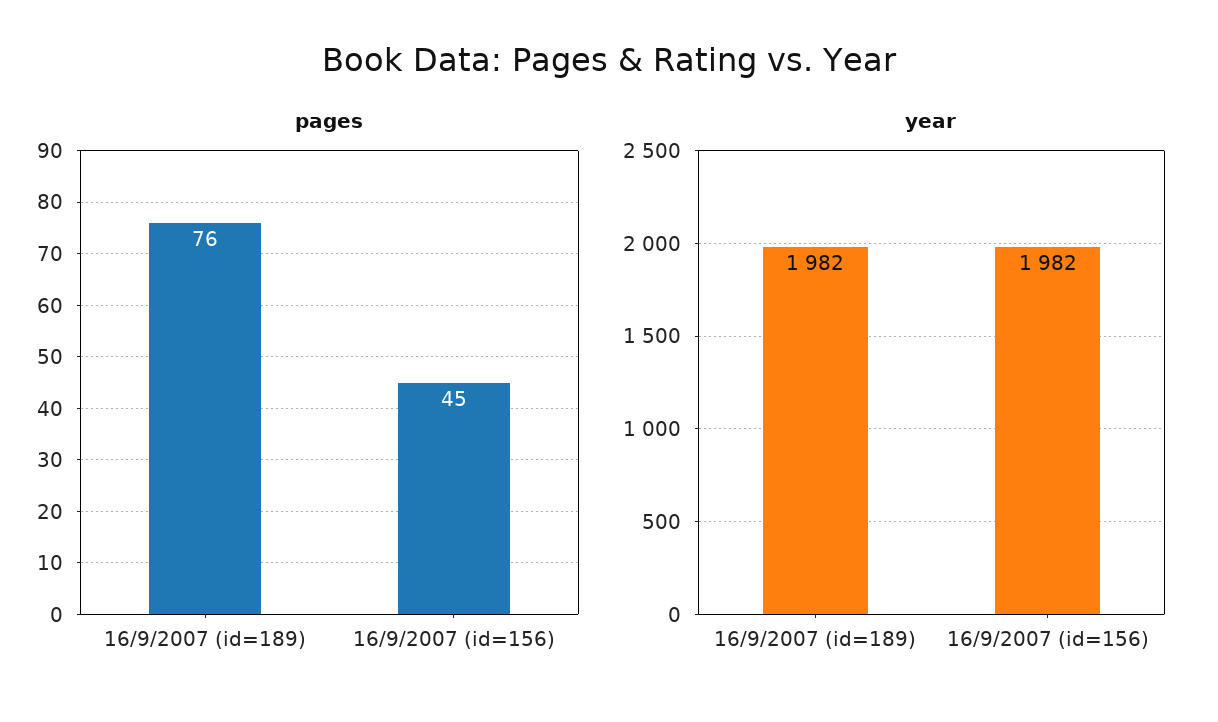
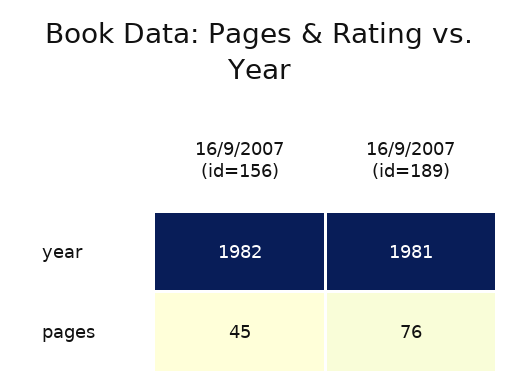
  {
    "pages": {
      "16/9/2007 (id=189)": 76,
      "16/9/2007 (id=156)": 45
    },
    "year": {
-     "16/9/2007 (id=189)": 1982,
+     "16/9/2007 (id=189)": 1981,
      "16/9/2007 (id=156)": 1982
    }
  }

